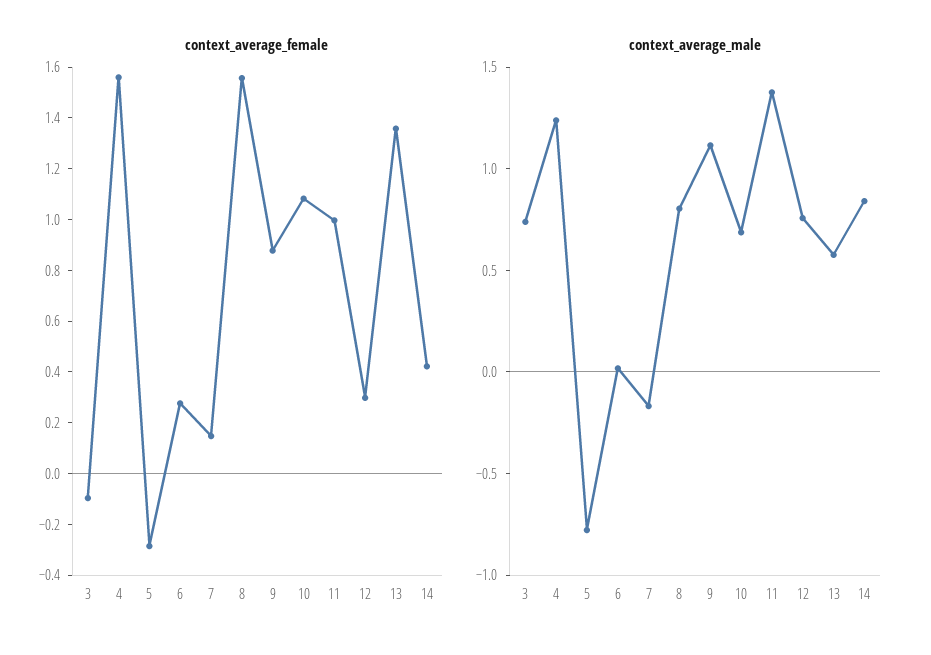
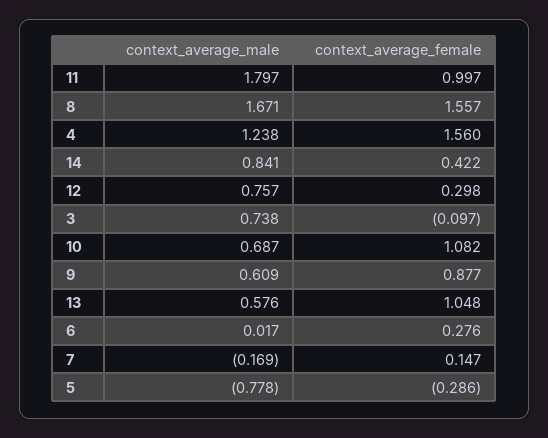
  {
    "context_average_female": {
      "3": -0.097,
      "4": 1.56,
      "5": -0.286,
      "6": 0.276,
      "7": 0.147,
      "8": 1.557,
      "9": 0.877,
      "10": 1.082,
      "11": 0.997,
      "12": 0.298,
-     "13": 1.35,
+     "13": 1.048,
      "14": 0.422
    },
    "context_average_male": {
      "3": 0.738,
      "4": 1.238,
      "5": -0.778,
      "6": 0.017,
      "7": -0.169,
-     "8": 0.8,
+     "8": 1.671,
-     "9": 1.1,
+     "9": 0.609,
      "10": 0.687,
-     "11": 1.4,
+     "11": 1.797,
      "12": 0.757,
      "13": 0.576,
      "14": 0.841
    }
  }

